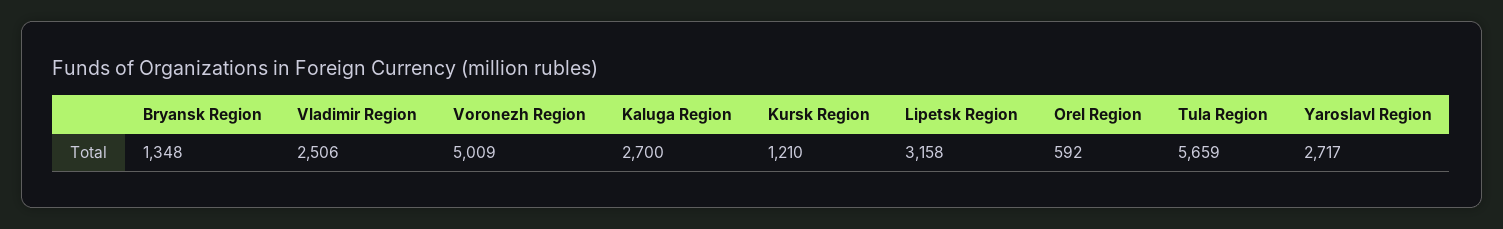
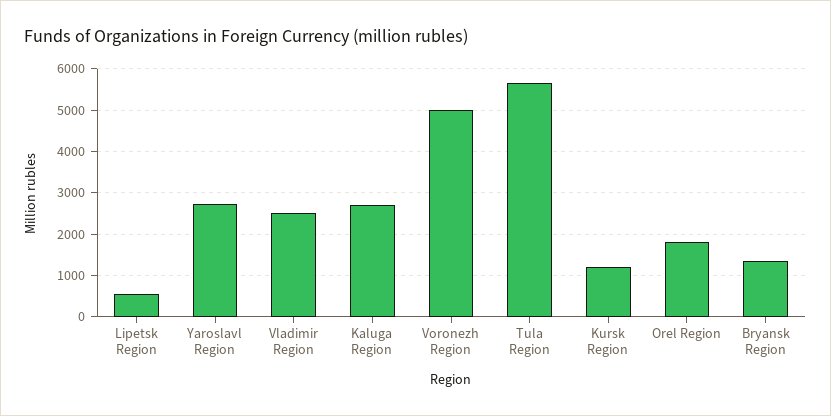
  {
    "Bryansk Region": 1348,
    "Vladimir Region": 2506,
    "Voronezh Region": 5009,
    "Kaluga Region": 2700,
    "Kursk Region": 1210,
-   "Lipetsk Region": 3158,
+   "Lipetsk Region": 600,
-   "Orel Region": 592,
+   "Orel Region": 1800,
    "Tula Region": 5659,
    "Yaroslavl Region": 2717
  }

